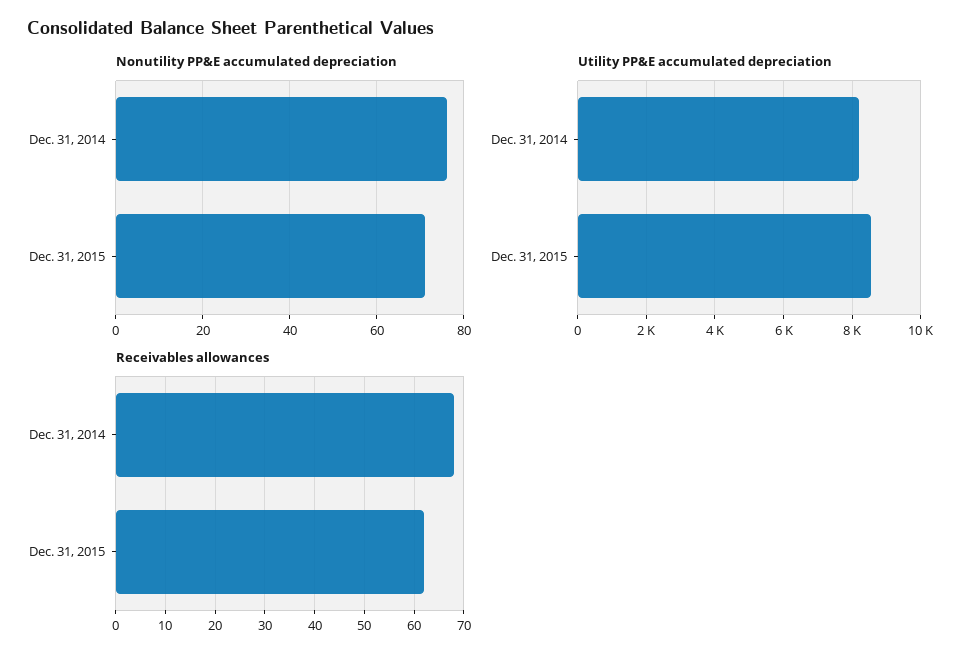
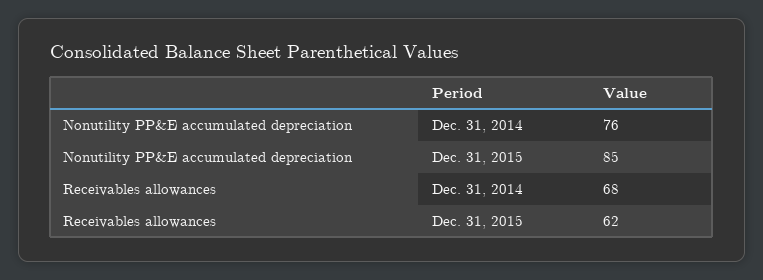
  {
    "Nonutility PP&E accumulated depreciation": {
      "Dec. 31, 2014": 76,
-     "Dec. 31, 2015": 70
+     "Dec. 31, 2015": 85
    },
-   "Utility PP&E accumulated depreciation": {
-     "Dec. 31, 2014": 8200,
-     "Dec. 31, 2015": 8600
-   },
    "Receivables allowances": {
      "Dec. 31, 2014": 68,
      "Dec. 31, 2015": 62
    }
  }

